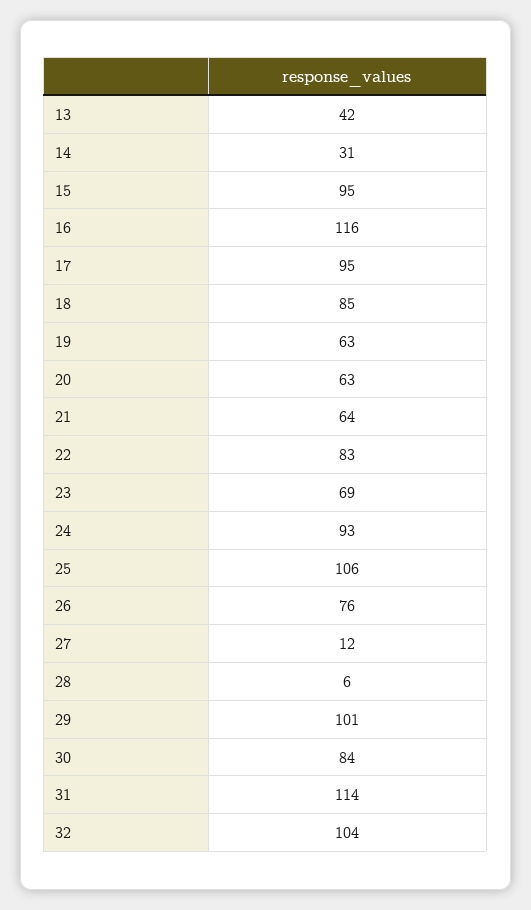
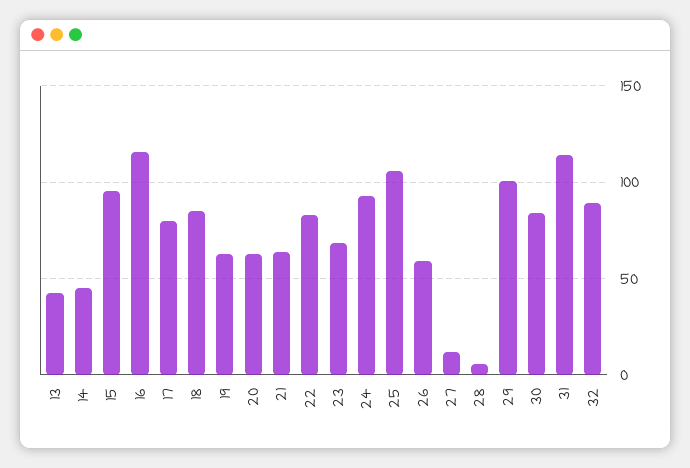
  {
    "13": 42,
-   "14": 31,
+   "14": 45,
    "15": 95,
    "16": 116,
-   "17": 95,
+   "17": 80,
    "18": 85,
    "19": 63,
    "20": 63,
    "21": 64,
    "22": 83,
    "23": 69,
    "24": 93,
    "25": 106,
-   "26": 76,
+   "26": 60,
    "27": 12,
    "28": 6,
    "29": 101,
    "30": 84,
    "31": 114,
-   "32": 104
+   "32": 90
  }

